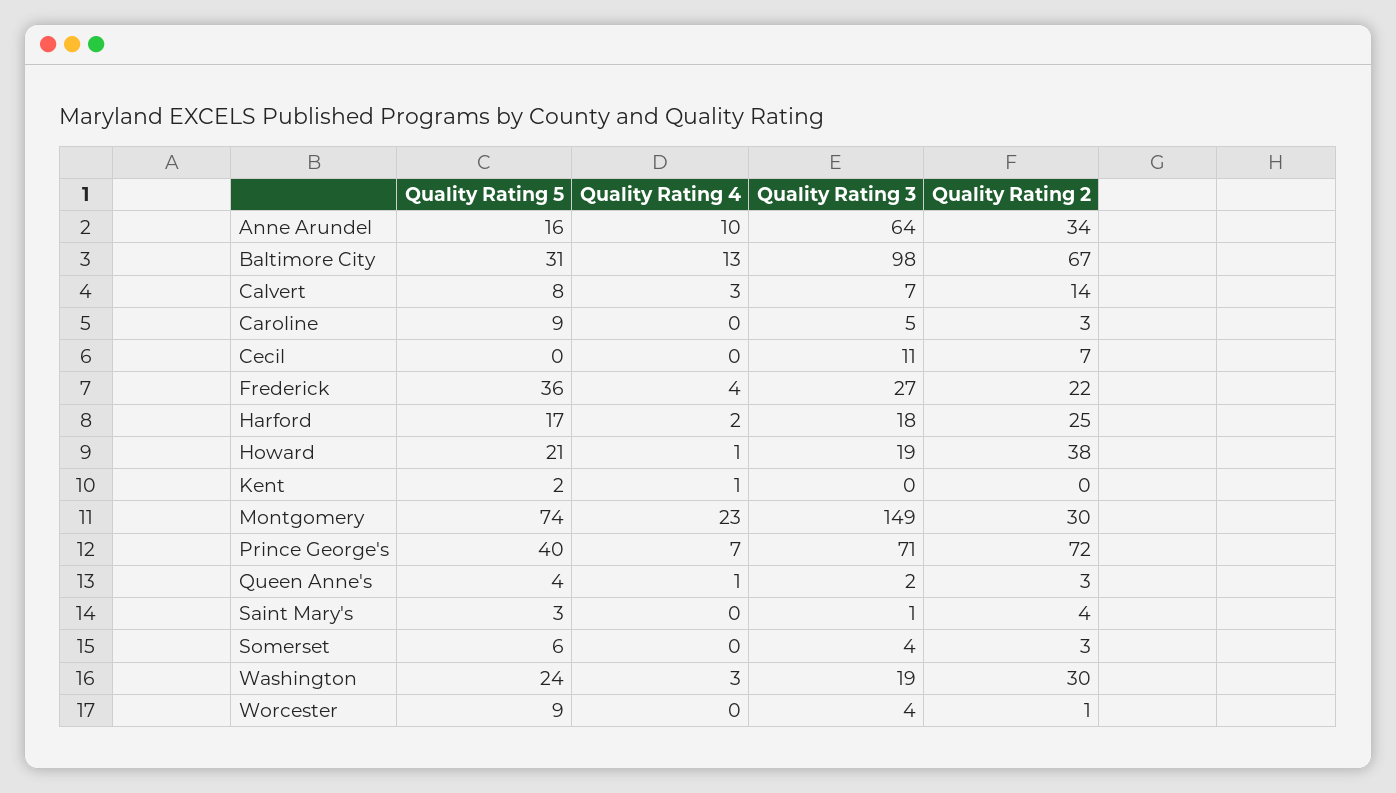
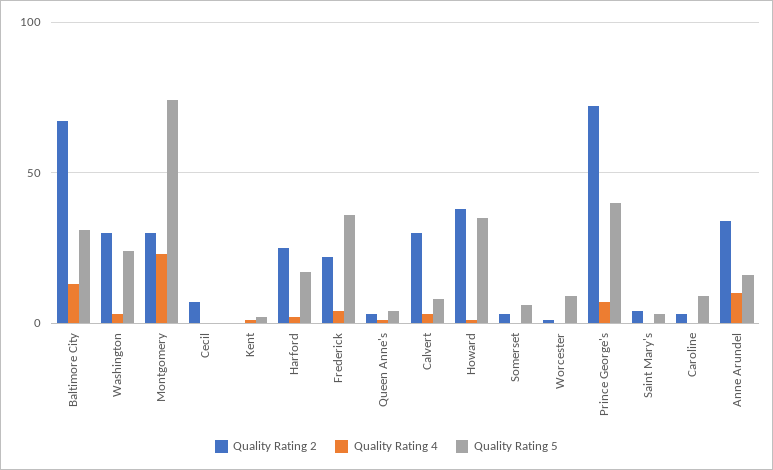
  {
    "Quality Rating 5": {
      "Anne Arundel": 16,
      "Baltimore City": 31,
      "Calvert": 8,
      "Caroline": 9,
      "Cecil": 0,
      "Frederick": 36,
      "Harford": 17,
-     "Howard": 21,
+     "Howard": 35,
      "Kent": 2,
      "Montgomery": 74,
      "Prince George's": 40,
      "Queen Anne's": 4,
      "Saint Mary's": 3,
      "Somerset": 6,
      "Washington": 24,
      "Worcester": 9
    },
    "Quality Rating 4": {
      "Anne Arundel": 10,
      "Baltimore City": 13,
      "Calvert": 3,
      "Caroline": 0,
      "Cecil": 0,
      "Frederick": 4,
      "Harford": 2,
      "Howard": 1,
      "Kent": 1,
      "Montgomery": 23,
      "Prince George's": 7,
      "Queen Anne's": 1,
      "Saint Mary's": 0,
      "Somerset": 0,
      "Washington": 3,
      "Worcester": 0
    },
-   "Quality Rating 3": {
-     "Anne Arundel": 64,
-     "Baltimore City": 98,
-     "Calvert": 7,
-     "Caroline": 5,
-     "Cecil": 11,
-     "Frederick": 27,
-     "Harford": 18,
-     "Howard": 19,
-     "Kent": 0,
-     "Montgomery": 149,
-     "Prince George's": 71,
-     "Queen Anne's": 2,
-     "Saint Mary's": 1,
-     "Somerset": 4,
-     "Washington": 19,
-     "Worcester": 4
-   },
    "Quality Rating 2": {
      "Anne Arundel": 34,
      "Baltimore City": 67,
-     "Calvert": 14,
+     "Calvert": 30,
      "Caroline": 3,
      "Cecil": 7,
      "Frederick": 22,
      "Harford": 25,
      "Howard": 38,
      "Kent": 0,
      "Montgomery": 30,
      "Prince George's": 72,
      "Queen Anne's": 3,
      "Saint Mary's": 4,
      "Somerset": 3,
      "Washington": 30,
      "Worcester": 1
    }
  }

